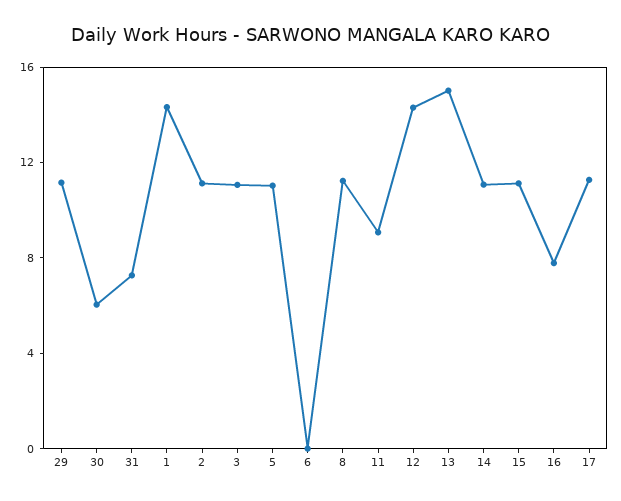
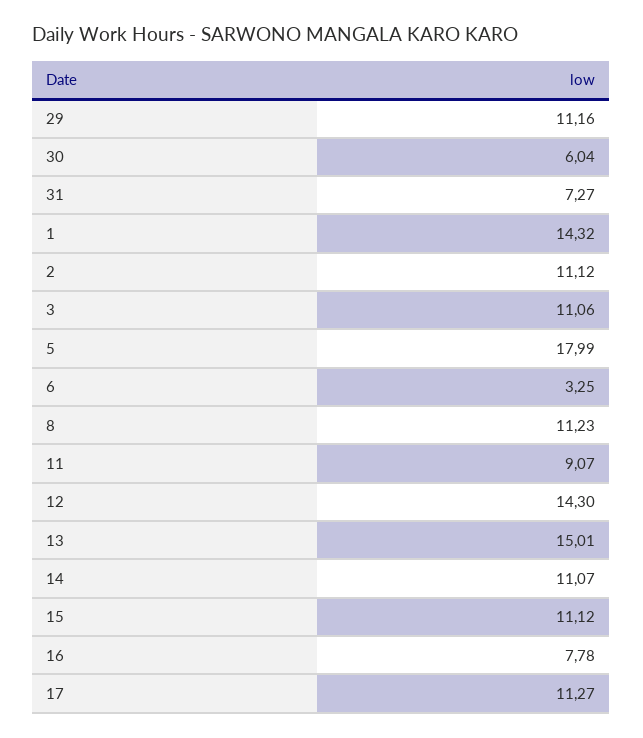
  {
    "29": 11.16,
    "30": 6.04,
    "31": 7.27,
    "1": 14.32,
    "2": 11.12,
    "3": 11.06,
-   "5": 11,
+   "5": 17.99,
-   "6": 0,
+   "6": 3.25,
    "8": 11.23,
    "11": 9.07,
    "12": 14.3,
    "13": 15.01,
    "14": 11.07,
    "15": 11.12,
    "16": 7.78,
    "17": 11.27
  }

